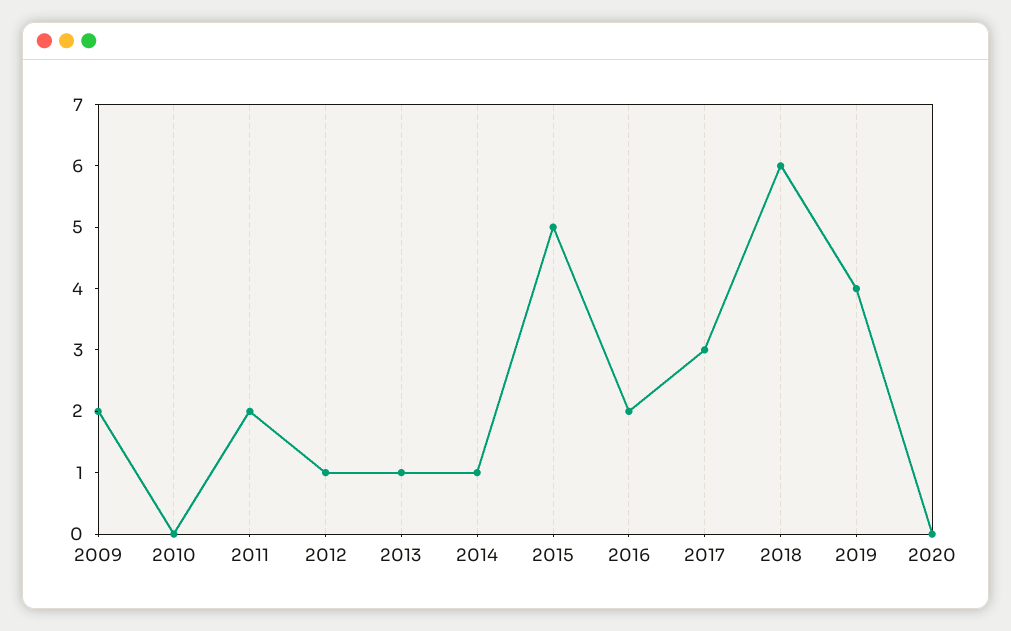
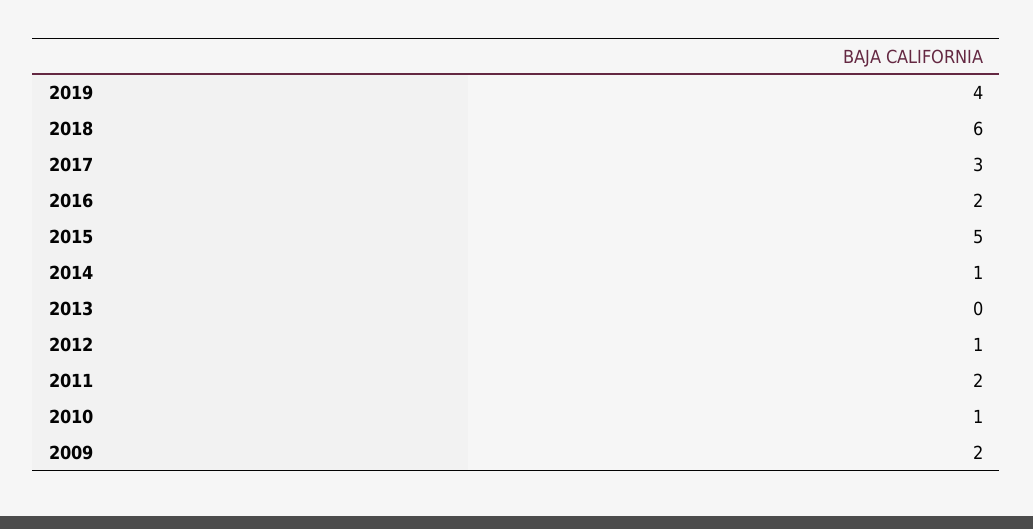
  {
    "2009": 2,
-   "2010": 0,
+   "2010": 1,
    "2011": 2,
    "2012": 1,
-   "2013": 1,
+   "2013": 0,
    "2014": 1,
    "2015": 5,
    "2016": 2,
    "2017": 3,
    "2018": 6,
-   "2019": 4,
+   "2019": 4
-   "2020": 0
  }

